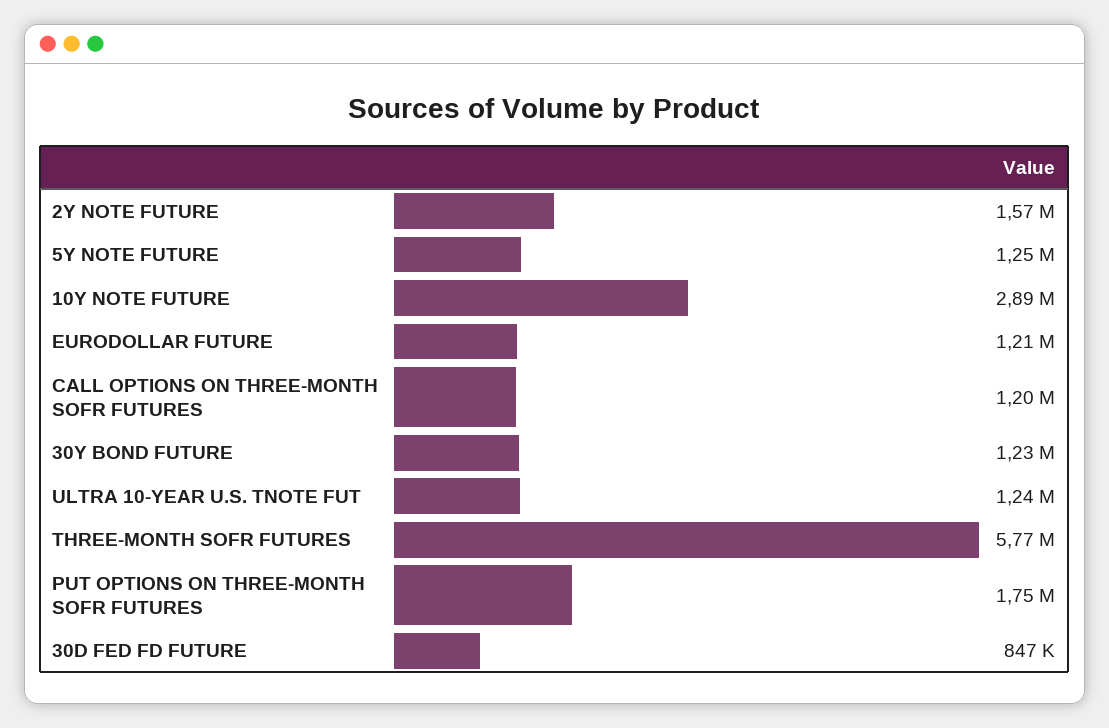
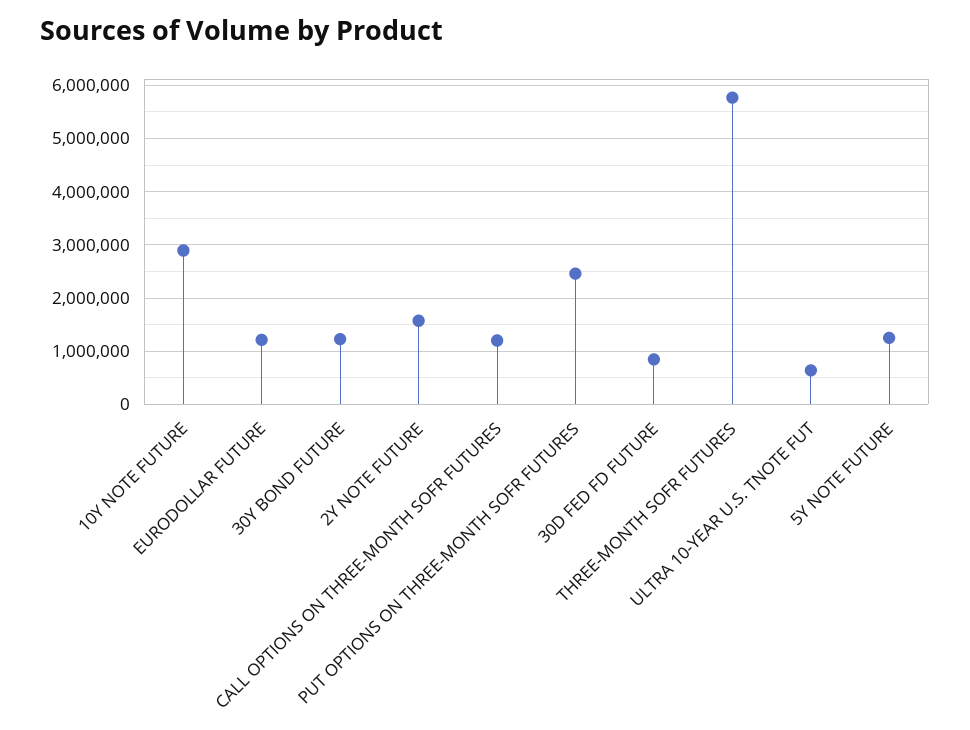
  {
    "2Y NOTE FUTURE": 1570000,
    "5Y NOTE FUTURE": 1250000,
    "10Y NOTE FUTURE": 2890000,
    "EURODOLLAR FUTURE": 1210000,
    "CALL OPTIONS ON THREE-MONTH SOFR FUTURES": 1200000,
    "30Y BOND FUTURE": 1230000,
-   "ULTRA 10-YEAR U.S. TNOTE FUT": 1240000,
+   "ULTRA 10-YEAR U.S. TNOTE FUT": 600000,
    "THREE-MONTH SOFR FUTURES": 5770000,
-   "PUT OPTIONS ON THREE-MONTH SOFR FUTURES": 1750000,
+   "PUT OPTIONS ON THREE-MONTH SOFR FUTURES": 2400000,
    "30D FED FD FUTURE": 847000
  }

